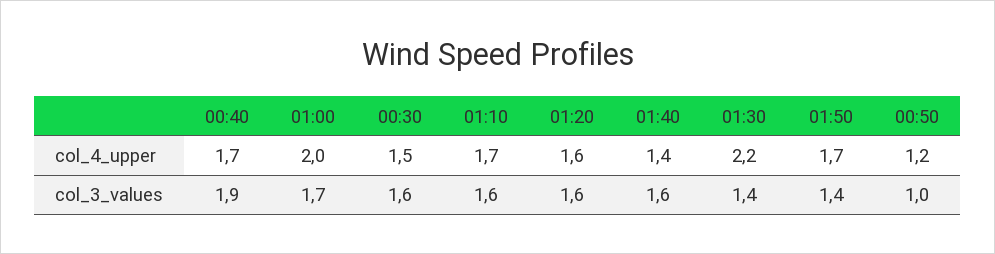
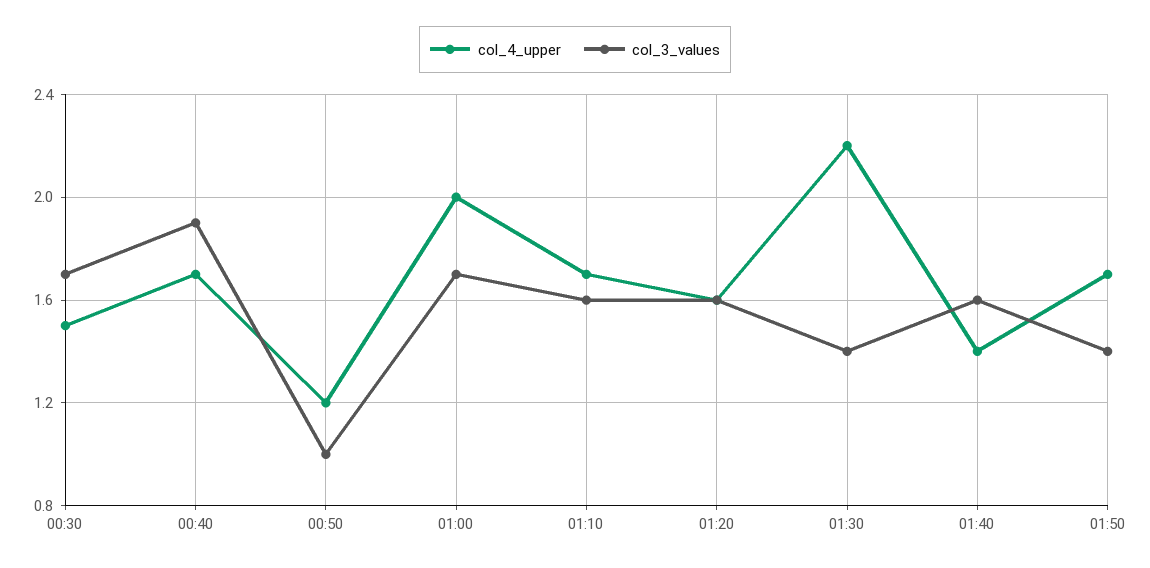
  {
    "col_4_upper": {
      "00:40": 1.7,
      "01:00": 2,
      "00:30": 1.5,
      "01:10": 1.7,
      "01:20": 1.6,
      "01:40": 1.4,
      "01:30": 2.2,
      "01:50": 1.7,
      "00:50": 1.2
    },
    "col_3_values": {
      "00:40": 1.9,
      "01:00": 1.7,
-     "00:30": 1.6,
+     "00:30": 1.7,
      "01:10": 1.6,
      "01:20": 1.6,
      "01:40": 1.6,
      "01:30": 1.4,
      "01:50": 1.4,
      "00:50": 1
    }
  }

